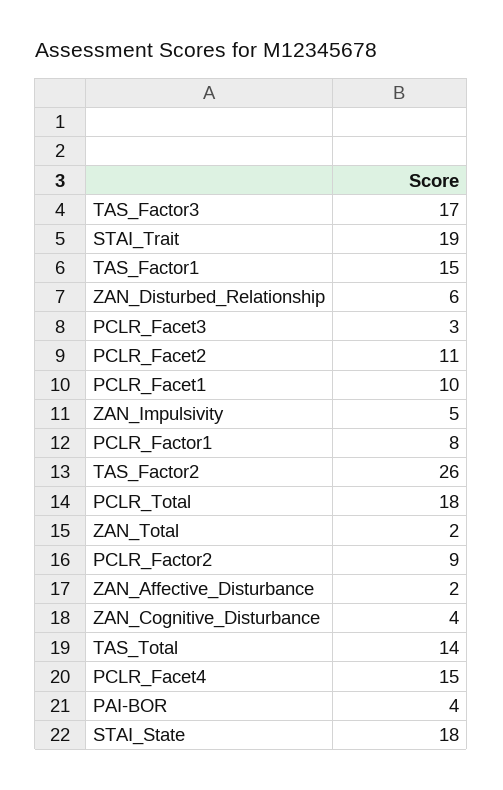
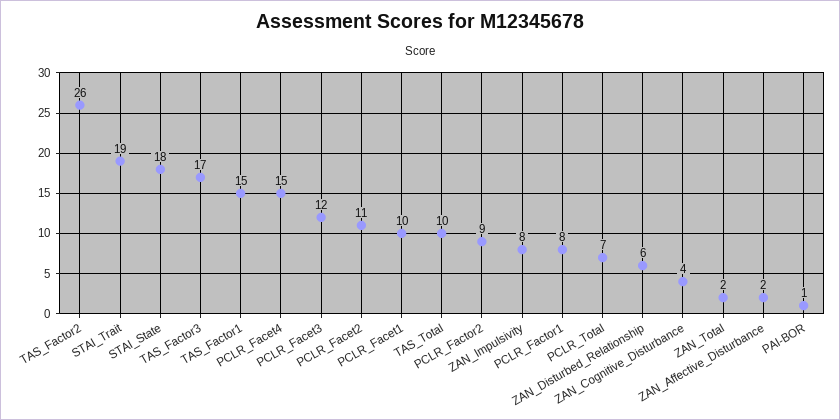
  {
    "TAS_Factor3": 17,
    "STAI_Trait": 19,
    "TAS_Factor1": 15,
    "ZAN_Disturbed_Relationship": 6,
-   "PCLR_Facet3": 3,
+   "PCLR_Facet3": 12,
    "PCLR_Facet2": 11,
    "PCLR_Facet1": 10,
-   "ZAN_Impulsivity": 5,
+   "ZAN_Impulsivity": 8,
    "PCLR_Factor1": 8,
    "TAS_Factor2": 26,
-   "PCLR_Total": 18,
+   "PCLR_Total": 7,
    "ZAN_Total": 2,
    "PCLR_Factor2": 9,
    "ZAN_Affective_Disturbance": 2,
    "ZAN_Cognitive_Disturbance": 4,
-   "TAS_Total": 14,
+   "TAS_Total": 10,
    "PCLR_Facet4": 15,
-   "PAI-BOR": 4,
+   "PAI-BOR": 1,
    "STAI_State": 18
  }

